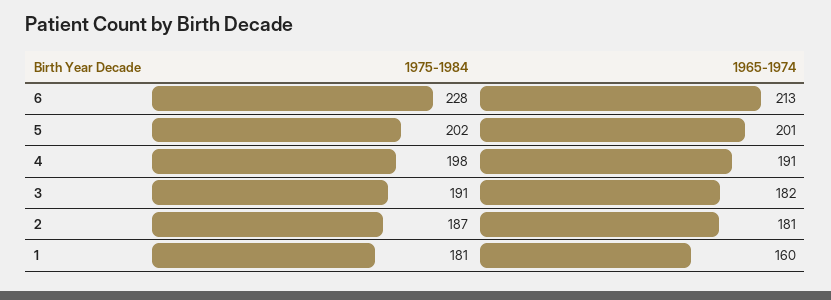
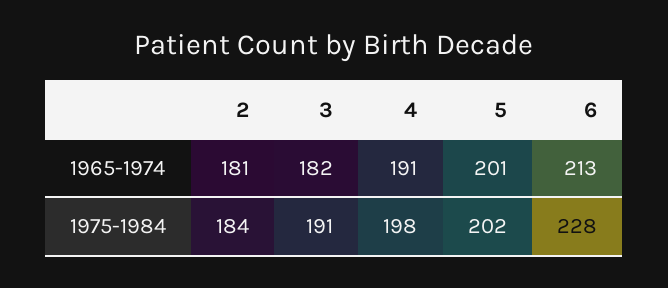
  {
    "1975-1984": {
      "6": 228,
      "5": 202,
      "4": 198,
      "3": 191,
-     "2": 187,
+     "2": 184
-     "1": 181
    },
    "1965-1974": {
      "6": 213,
      "5": 201,
      "4": 191,
      "3": 182,
-     "2": 181,
+     "2": 181
-     "1": 160
    }
  }

